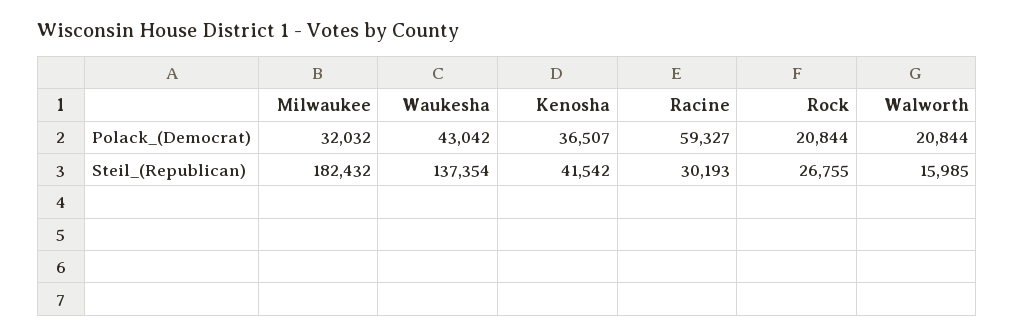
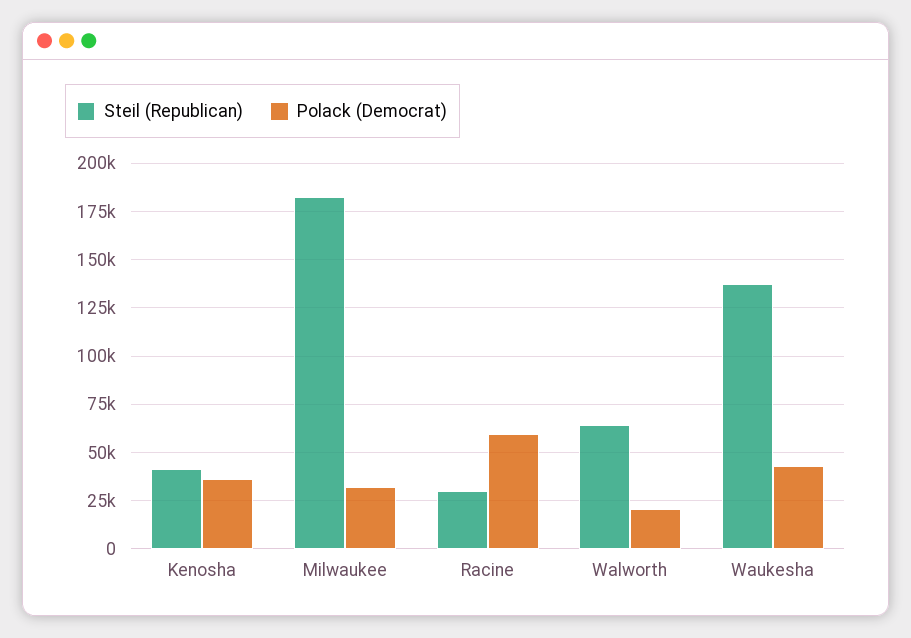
  {
    "Polack_(Democrat)": {
      "Milwaukee": 32032,
      "Waukesha": 43042,
      "Kenosha": 36507,
      "Racine": 59327,
-     "Rock": 20844,
      "Walworth": 20844
    },
    "Steil_(Republican)": {
      "Milwaukee": 182432,
      "Waukesha": 137354,
      "Kenosha": 41542,
      "Racine": 30193,
-     "Rock": 26755,
-     "Walworth": 15985
+     "Walworth": 65000
    }
  }

